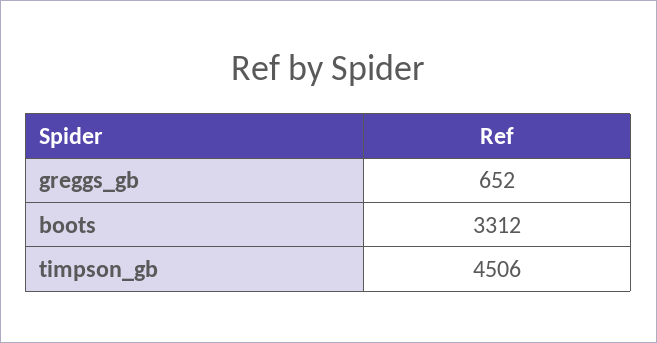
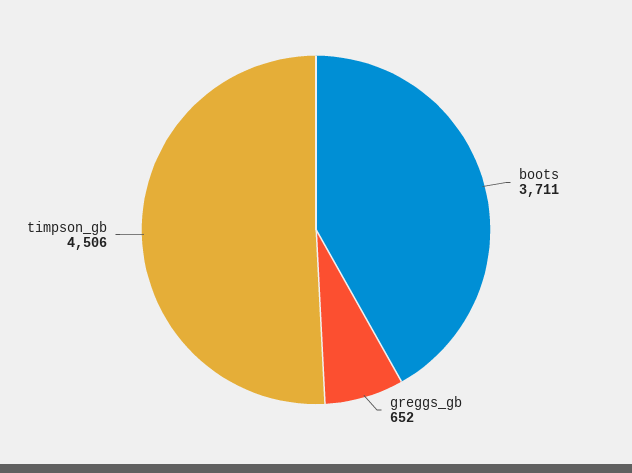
  {
    "greggs_gb": 652,
-   "boots": 3312,
+   "boots": 3711,
    "timpson_gb": 4506
  }

